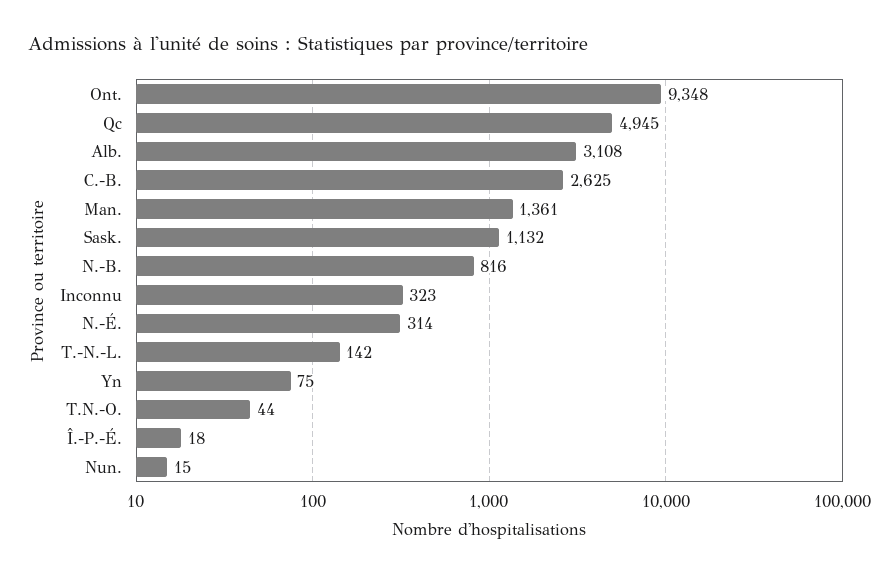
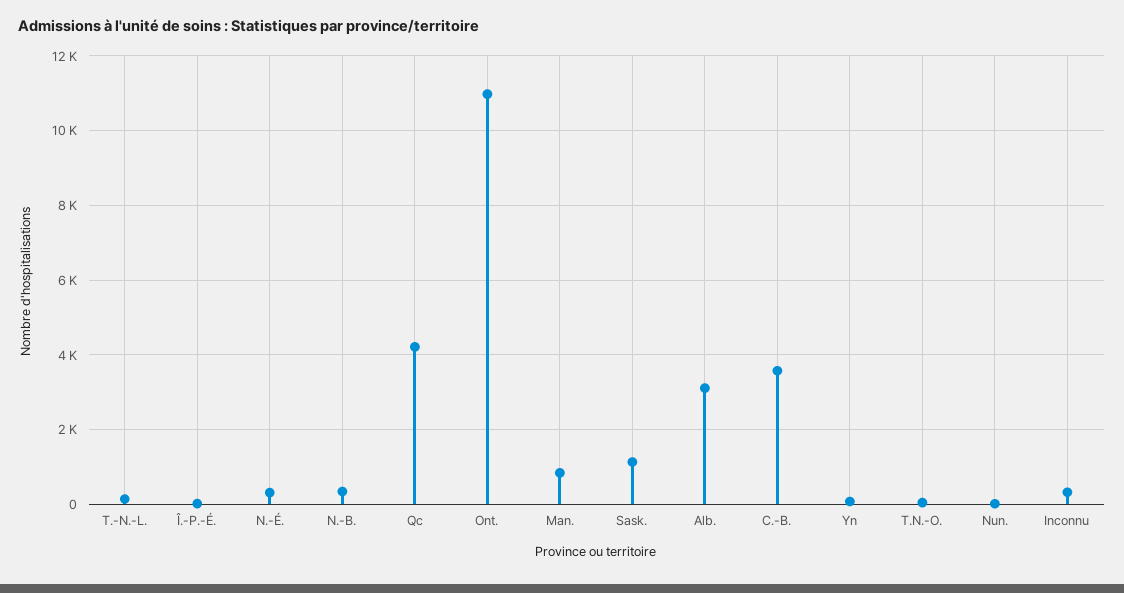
  {
-   "Ont.": 9348,
+   "Ont.": 11000,
-   "Qc": 4945,
+   "Qc": 4200,
    "Alb.": 3108,
-   "C.-B.": 2625,
+   "C.-B.": 3600,
-   "Man.": 1361,
+   "Man.": 800,
    "Sask.": 1132,
-   "N.-B.": 816,
+   "N.-B.": 400,
    "Inconnu": 323,
    "N.-É.": 314,
    "T.-N.-L.": 142,
    "Yn": 75,
    "T.N.-O.": 44,
    "Î.-P.-É.": 18,
    "Nun.": 15
  }

